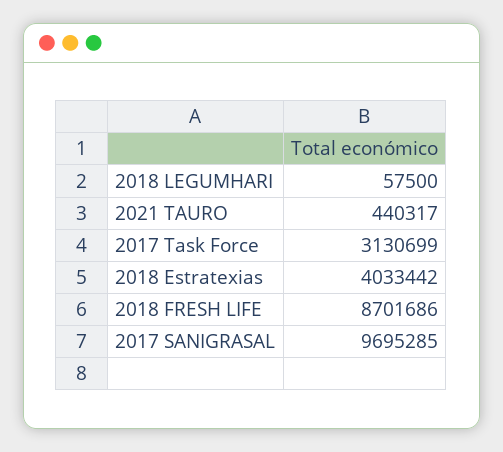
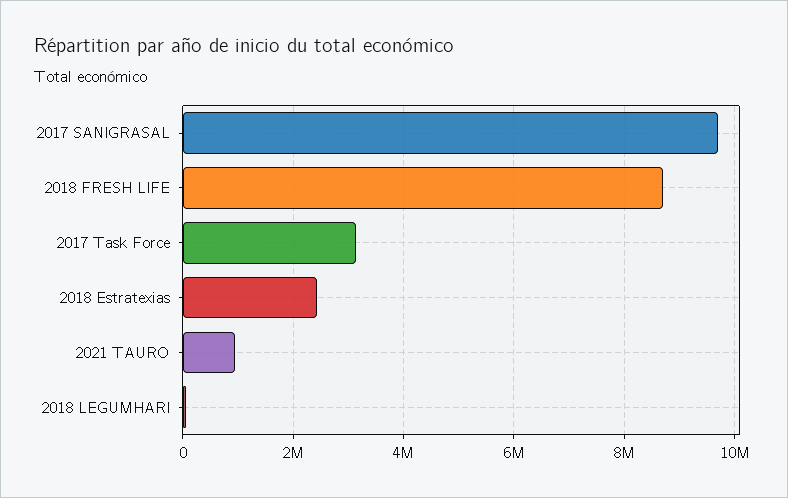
  {
    "2018 LEGUMHARI": 57500,
-   "2021 TAURO": 440317,
+   "2021 TAURO": 1000000,
    "2017 Task Force": 3130699,
-   "2018 Estratexias": 4033442,
+   "2018 Estratexias": 2400000,
    "2018 FRESH LIFE": 8701686,
    "2017 SANIGRASAL": 9695285
  }

